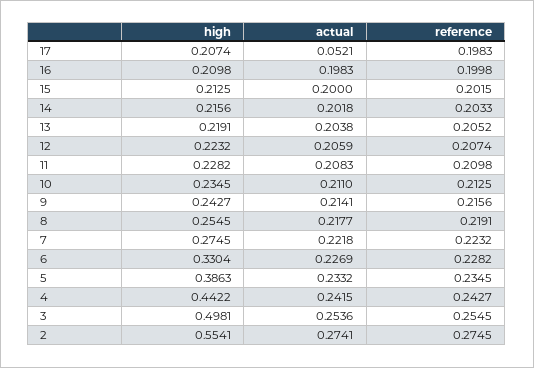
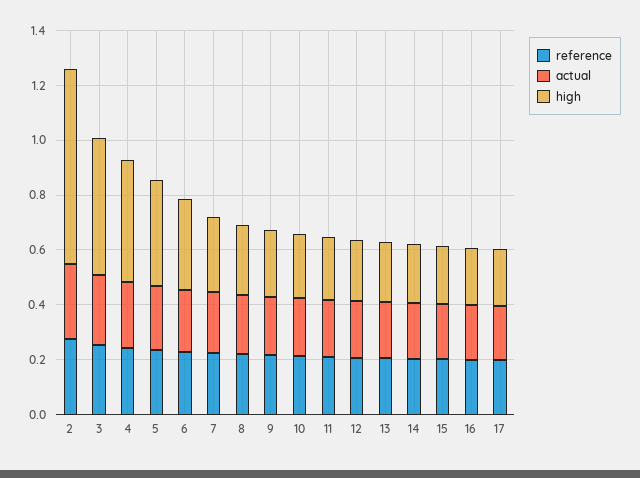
  {
    "high": {
      "17": 0.2074,
      "16": 0.2098,
      "15": 0.2125,
      "14": 0.2156,
      "13": 0.2191,
      "12": 0.2232,
      "11": 0.2282,
      "10": 0.2345,
      "9": 0.2427,
      "8": 0.2545,
      "7": 0.2745,
      "6": 0.3304,
      "5": 0.3863,
      "4": 0.4422,
      "3": 0.4981,
-     "2": 0.5541
+     "2": 0.7
    },
    "actual": {
-     "17": 0.0521,
+     "17": 0.2,
      "16": 0.1983,
      "15": 0.2,
      "14": 0.2018,
      "13": 0.2038,
      "12": 0.2059,
      "11": 0.2083,
      "10": 0.211,
      "9": 0.2141,
      "8": 0.2177,
      "7": 0.2218,
      "6": 0.2269,
      "5": 0.2332,
      "4": 0.2415,
      "3": 0.2536,
      "2": 0.2741
    },
    "reference": {
      "17": 0.1983,
      "16": 0.1998,
      "15": 0.2015,
      "14": 0.2033,
      "13": 0.2052,
      "12": 0.2074,
      "11": 0.2098,
      "10": 0.2125,
      "9": 0.2156,
      "8": 0.2191,
      "7": 0.2232,
      "6": 0.2282,
      "5": 0.2345,
      "4": 0.2427,
      "3": 0.2545,
      "2": 0.2745
    }
  }

